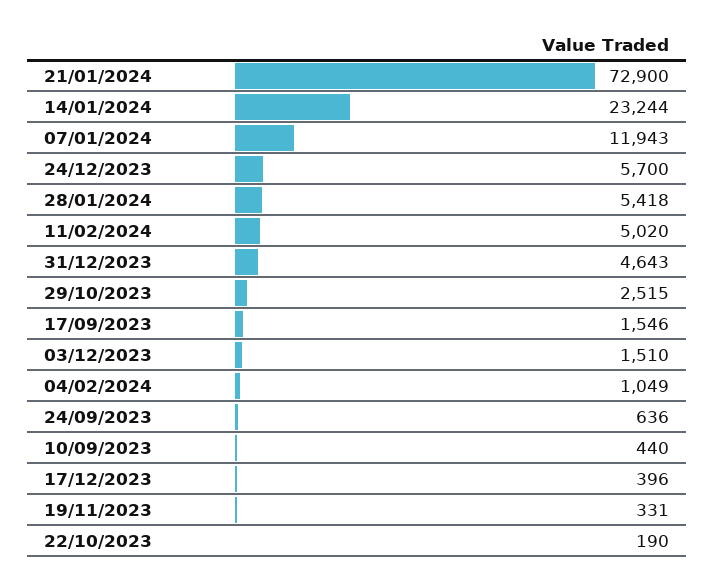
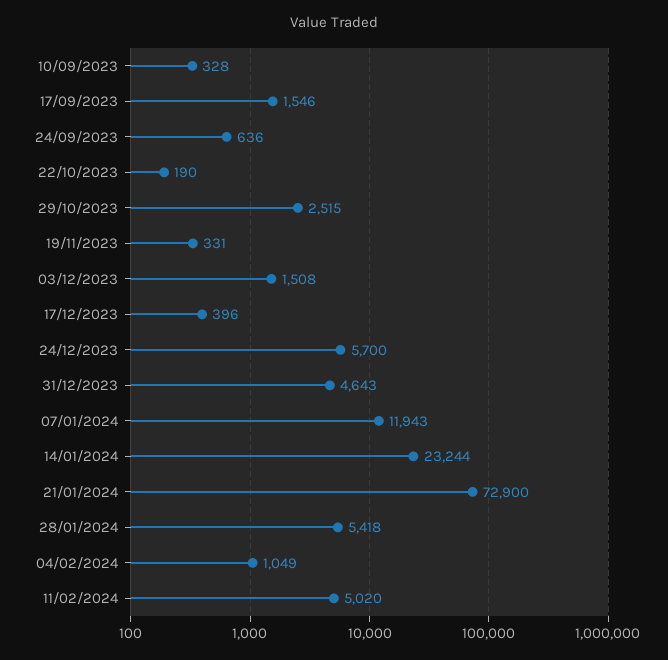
  {
    "21/01/2024": 72900,
    "14/01/2024": 23244,
    "07/01/2024": 11943,
    "24/12/2023": 5700,
    "28/01/2024": 5418,
    "11/02/2024": 5020,
    "31/12/2023": 4643,
    "29/10/2023": 2515,
    "17/09/2023": 1546,
-   "03/12/2023": 1510,
+   "03/12/2023": 1508,
    "04/02/2024": 1049,
    "24/09/2023": 636,
-   "10/09/2023": 440,
+   "10/09/2023": 328,
    "17/12/2023": 396,
    "19/11/2023": 331,
    "22/10/2023": 190
  }

